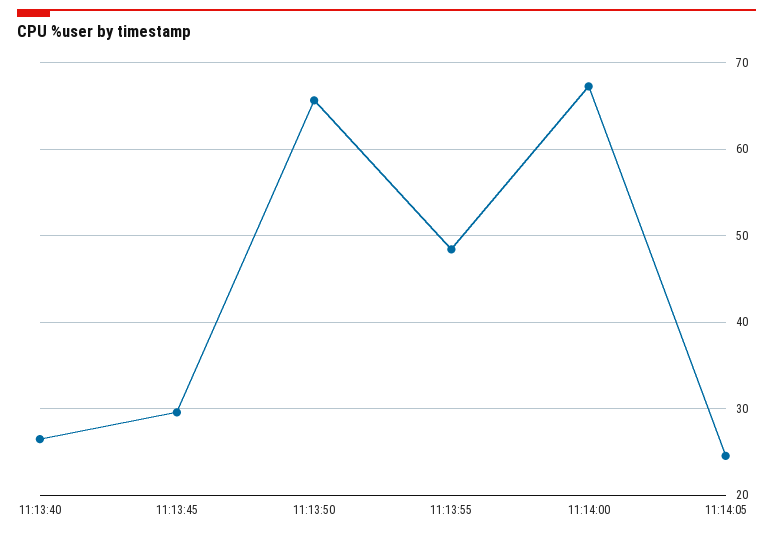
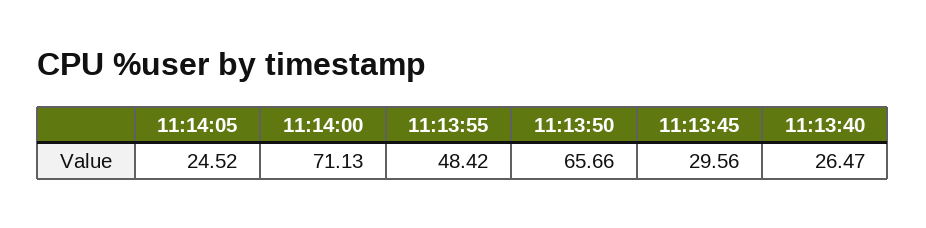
  {
    "11:13:40": 26.47,
    "11:13:45": 29.56,
    "11:13:50": 65.66,
    "11:13:55": 48.42,
-   "11:14:00": 67,
+   "11:14:00": 71.13,
    "11:14:05": 24.52
  }

